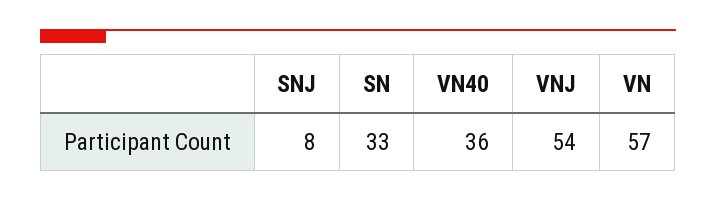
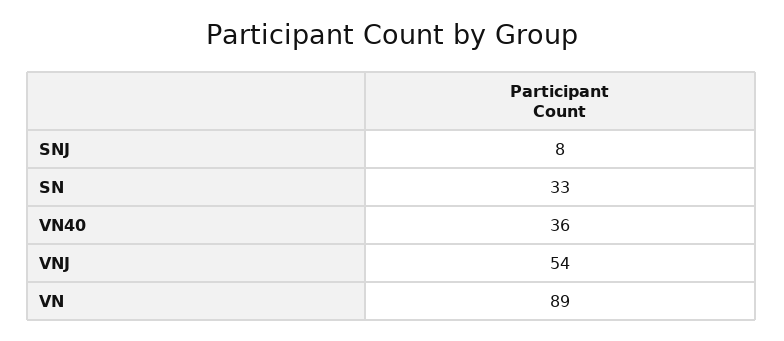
  {
    "SNJ": 8,
    "SN": 33,
    "VN40": 36,
    "VNJ": 54,
-   "VN": 57
+   "VN": 89
  }

